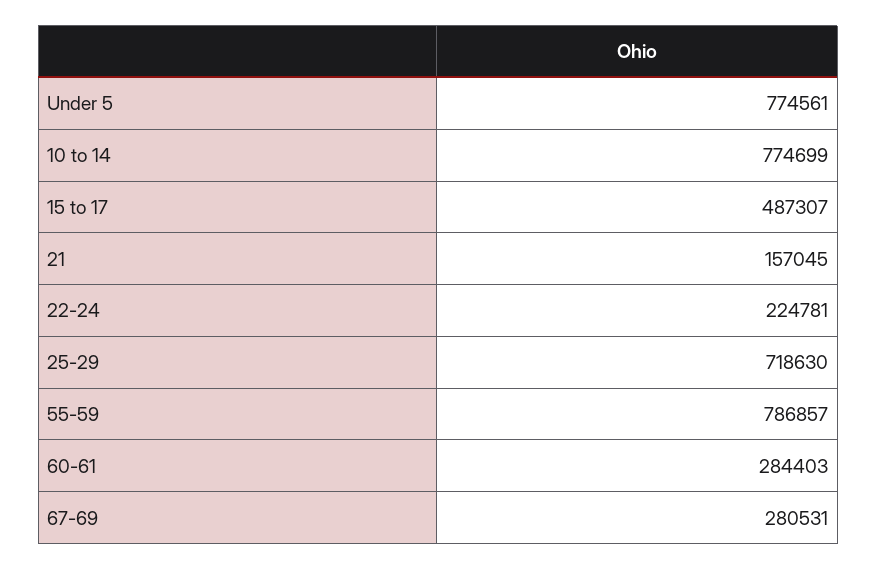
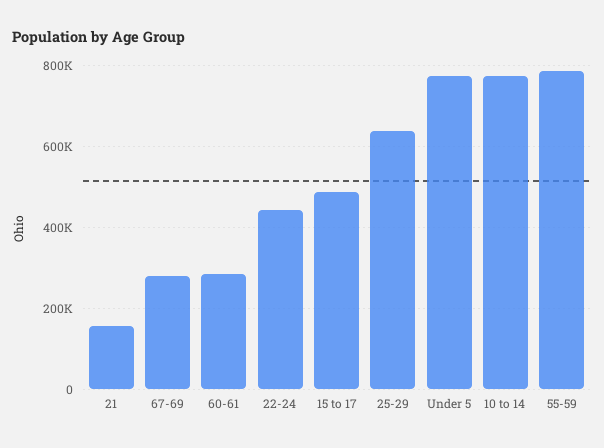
  {
    "Under 5": 774561,
    "10 to 14": 774699,
    "15 to 17": 487307,
    "21": 157045,
-   "22-24": 224781,
+   "22-24": 440000,
-   "25-29": 718630,
+   "25-29": 640000,
    "55-59": 786857,
    "60-61": 284403,
    "67-69": 280531
  }

